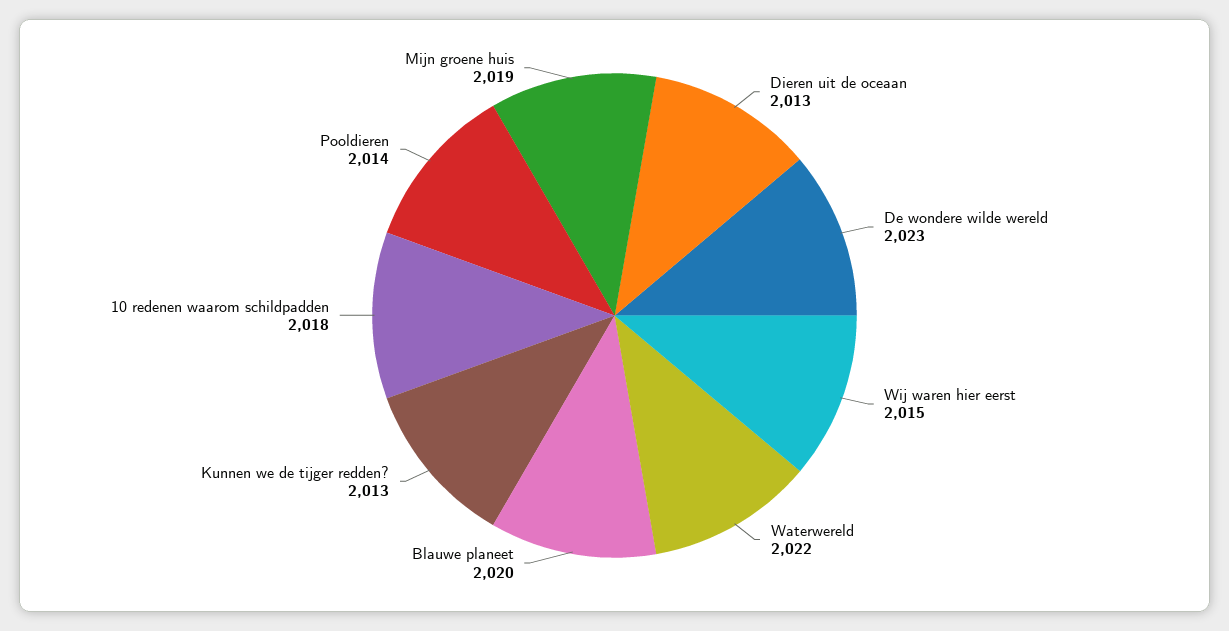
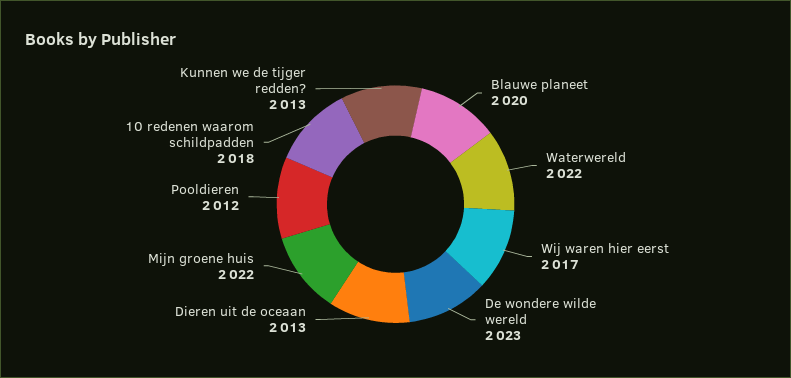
  {
    "Dieren uit de oceaan": 2013,
    "De wondere wilde wereld": 2023,
-   "Wij waren hier eerst": 2015,
+   "Wij waren hier eerst": 2017,
    "Waterwereld": 2022,
    "Blauwe planeet": 2020,
    "Kunnen we de tijger redden?": 2013,
    "10 redenen waarom schildpadden": 2018,
-   "Pooldieren": 2014,
+   "Pooldieren": 2012,
-   "Mijn groene huis": 2019
+   "Mijn groene huis": 2022
  }

